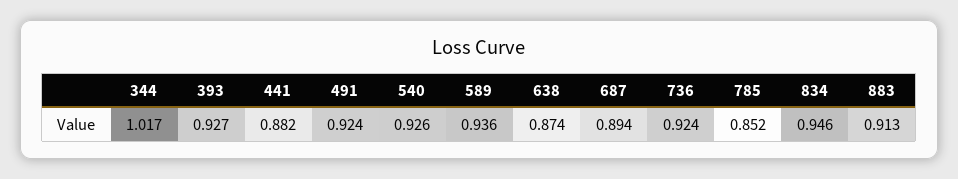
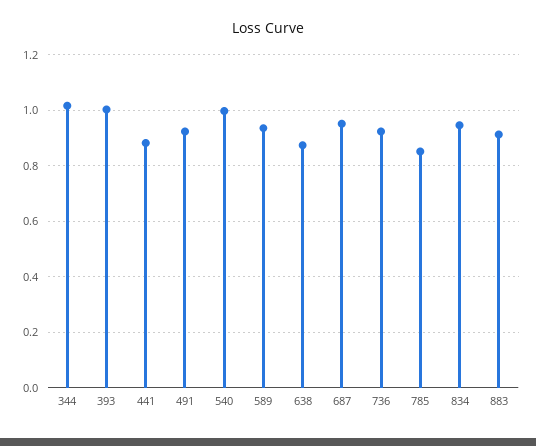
  {
    "344": 1.017,
-   "393": 0.927,
+   "393": 1,
    "441": 0.882,
    "491": 0.924,
-   "540": 0.926,
+   "540": 1,
    "589": 0.936,
    "638": 0.874,
-   "687": 0.894,
+   "687": 0.95,
    "736": 0.924,
    "785": 0.852,
    "834": 0.946,
    "883": 0.913
  }

